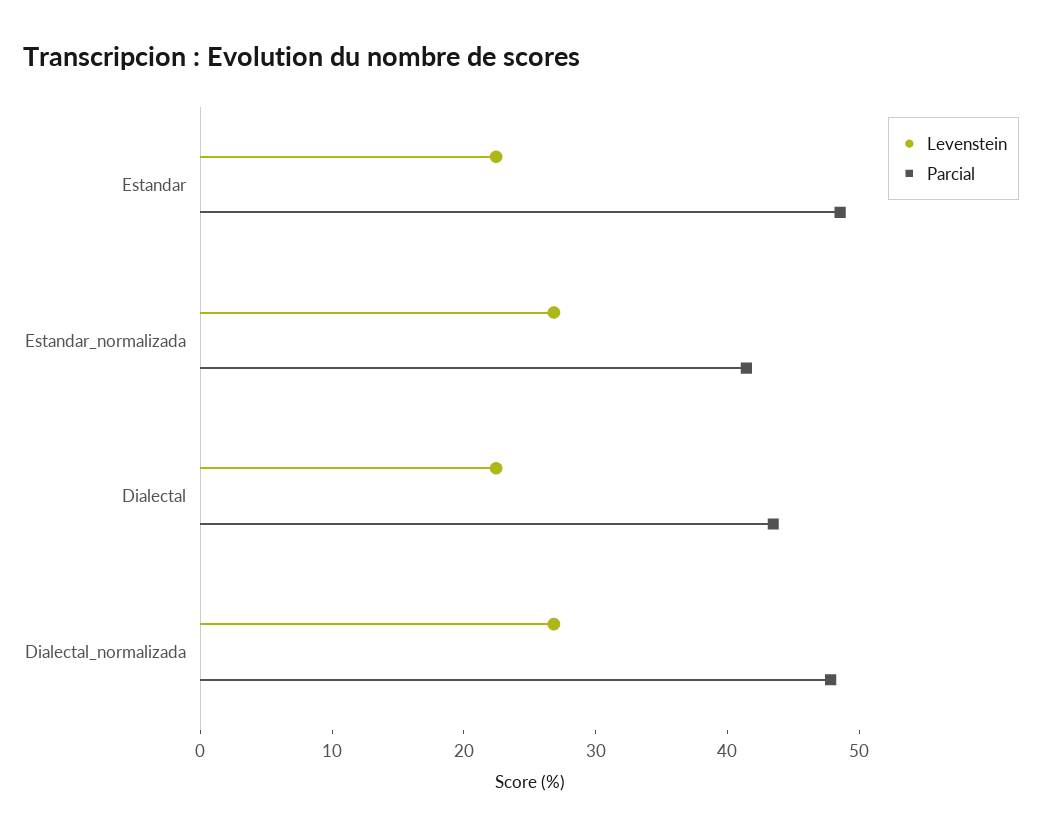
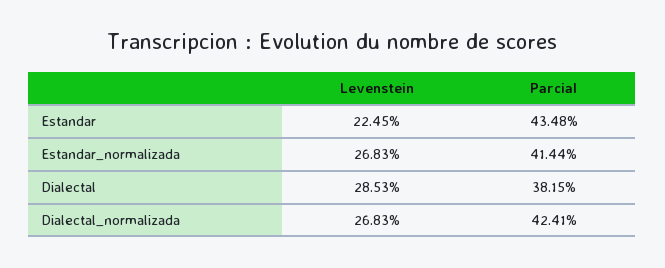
  {
    "Levenstein": {
      "Estandar": 22.45,
      "Estandar_normalizada": 26.83,
-     "Dialectal": 22,
+     "Dialectal": 28.53,
      "Dialectal_normalizada": 26.83
    },
    "Parcial": {
-     "Estandar": 48,
+     "Estandar": 43.48,
      "Estandar_normalizada": 41.44,
-     "Dialectal": 44,
+     "Dialectal": 38.15,
-     "Dialectal_normalizada": 48
+     "Dialectal_normalizada": 42.41
    }
  }

